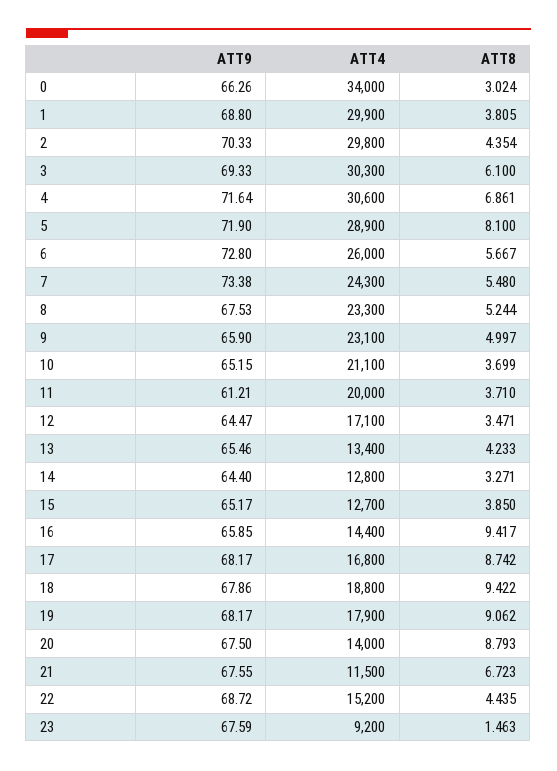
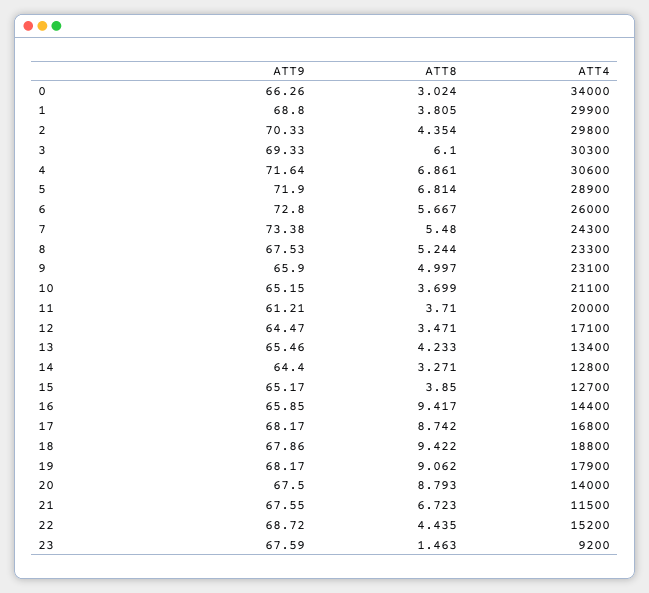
  {
    "ATT9": {
      "0": 66.26,
      "1": 68.8,
      "2": 70.33,
      "3": 69.33,
      "4": 71.64,
      "5": 71.9,
      "6": 72.8,
      "7": 73.38,
      "8": 67.53,
      "9": 65.9,
      "10": 65.15,
      "11": 61.21,
      "12": 64.47,
      "13": 65.46,
      "14": 64.4,
      "15": 65.17,
      "16": 65.85,
      "17": 68.17,
      "18": 67.86,
      "19": 68.17,
      "20": 67.5,
      "21": 67.55,
      "22": 68.72,
      "23": 67.59
    },
    "ATT4": {
      "0": 34000,
      "1": 29900,
      "2": 29800,
      "3": 30300,
      "4": 30600,
      "5": 28900,
      "6": 26000,
      "7": 24300,
      "8": 23300,
      "9": 23100,
      "10": 21100,
      "11": 20000,
      "12": 17100,
      "13": 13400,
      "14": 12800,
      "15": 12700,
      "16": 14400,
      "17": 16800,
      "18": 18800,
      "19": 17900,
      "20": 14000,
      "21": 11500,
      "22": 15200,
      "23": 9200
    },
    "ATT8": {
      "0": 3.024,
      "1": 3.805,
      "2": 4.354,
      "3": 6.1,
      "4": 6.861,
-     "5": 8.1,
+     "5": 6.814,
      "6": 5.667,
      "7": 5.48,
      "8": 5.244,
      "9": 4.997,
      "10": 3.699,
      "11": 3.71,
      "12": 3.471,
      "13": 4.233,
      "14": 3.271,
      "15": 3.85,
      "16": 9.417,
      "17": 8.742,
      "18": 9.422,
      "19": 9.062,
      "20": 8.793,
      "21": 6.723,
      "22": 4.435,
      "23": 1.463
    }
  }

